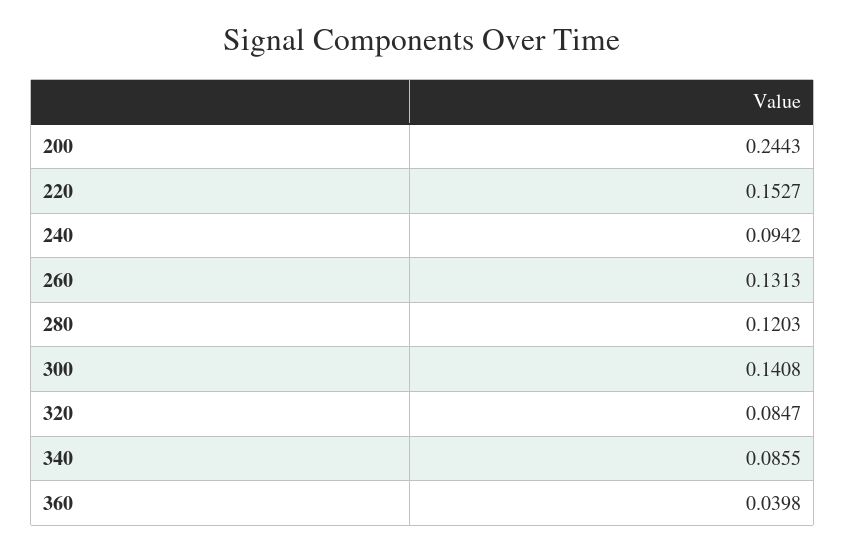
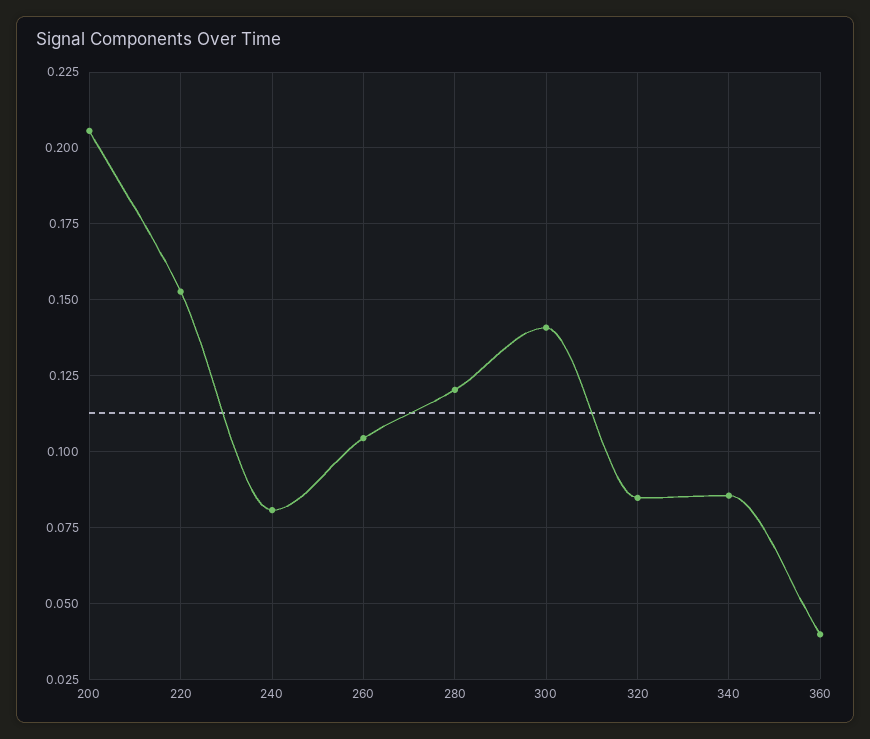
  {
-   "200": 0.2443,
+   "200": 0.205,
    "220": 0.1527,
-   "240": 0.0942,
+   "240": 0.08,
-   "260": 0.1313,
+   "260": 0.105,
    "280": 0.1203,
    "300": 0.1408,
    "320": 0.0847,
    "340": 0.0855,
    "360": 0.0398
  }

